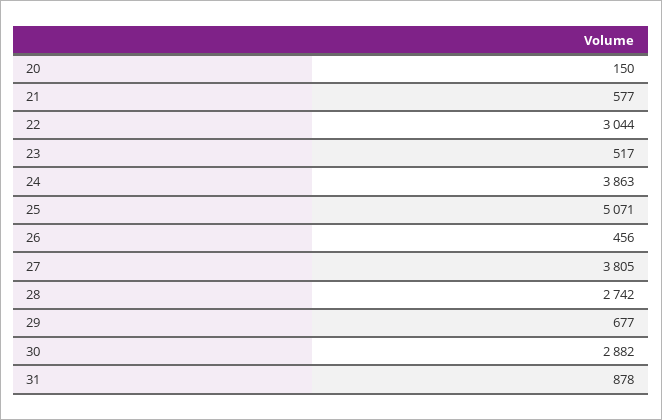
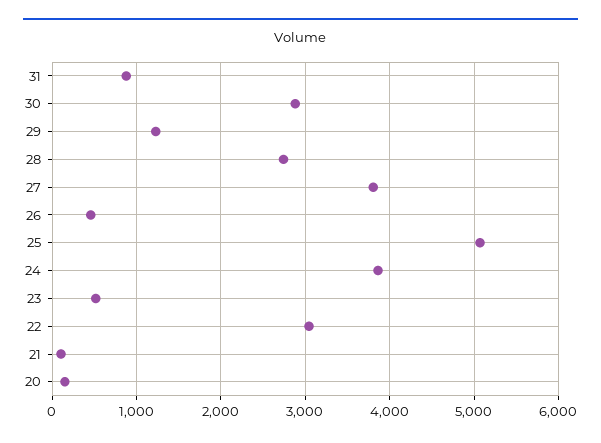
  {
    "20": 150,
-   "21": 577,
+   "21": 100,
    "22": 3044,
    "23": 517,
    "24": 3863,
    "25": 5071,
    "26": 456,
    "27": 3805,
    "28": 2742,
-   "29": 677,
+   "29": 1200,
    "30": 2882,
    "31": 878
  }

